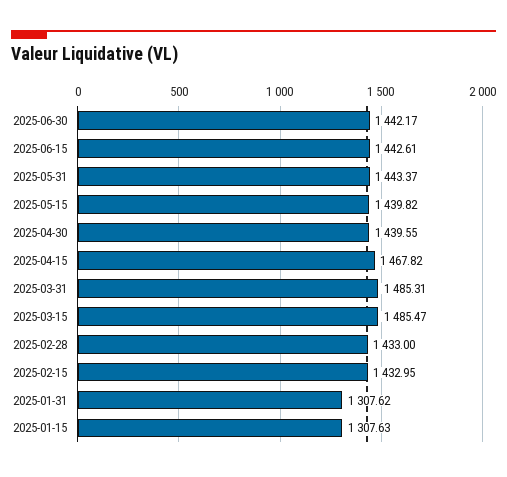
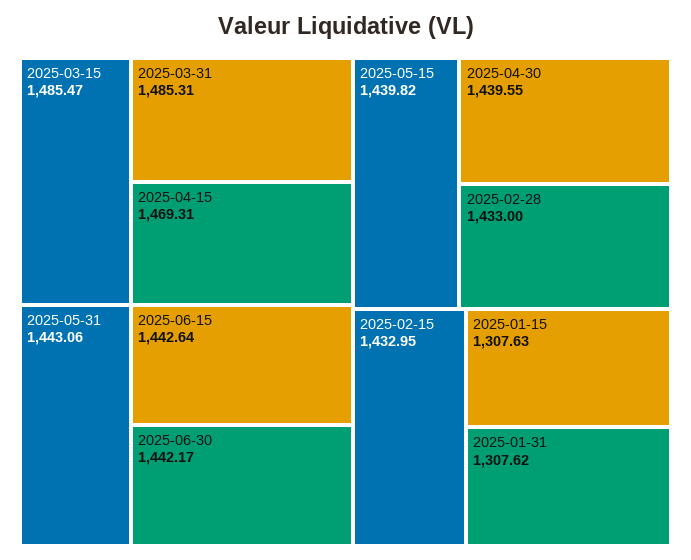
  {
    "2025-06-30": 1442.17,
-   "2025-06-15": 1442.61,
+   "2025-06-15": 1442.64,
-   "2025-05-31": 1443.37,
+   "2025-05-31": 1443.06,
    "2025-05-15": 1439.82,
    "2025-04-30": 1439.55,
-   "2025-04-15": 1467.82,
+   "2025-04-15": 1469.31,
    "2025-03-31": 1485.31,
    "2025-03-15": 1485.47,
    "2025-02-28": 1433,
    "2025-02-15": 1432.95,
    "2025-01-31": 1307.62,
    "2025-01-15": 1307.63
  }

